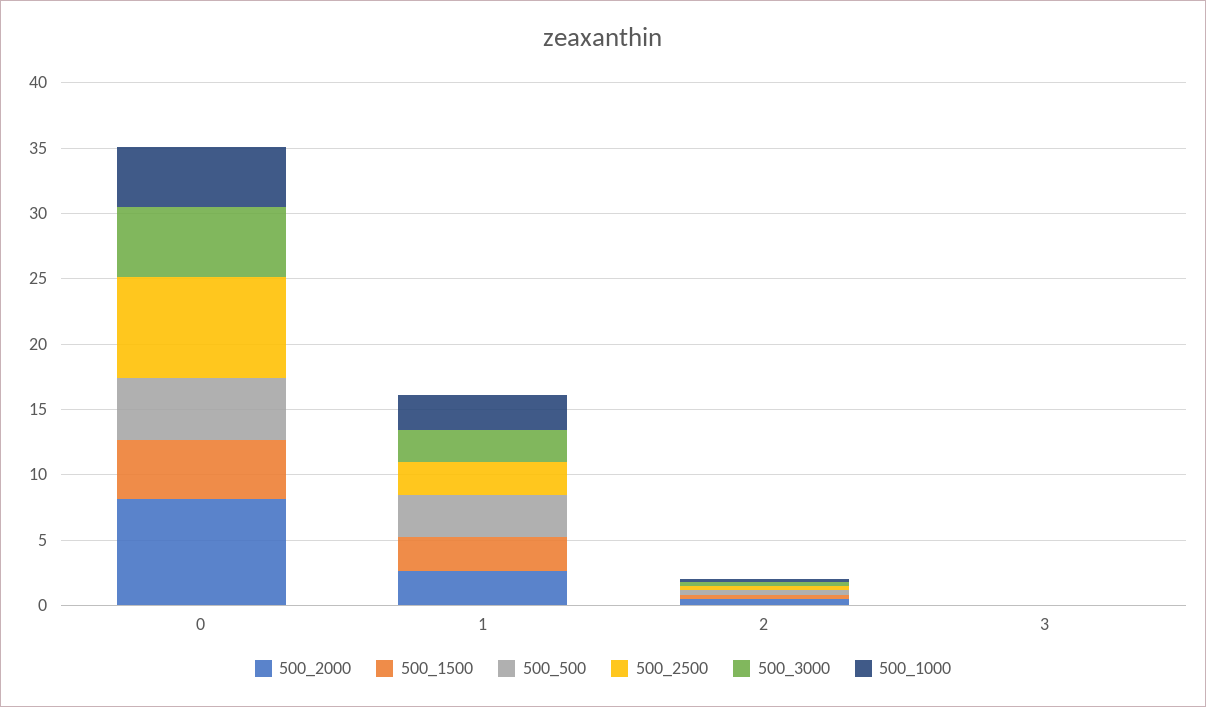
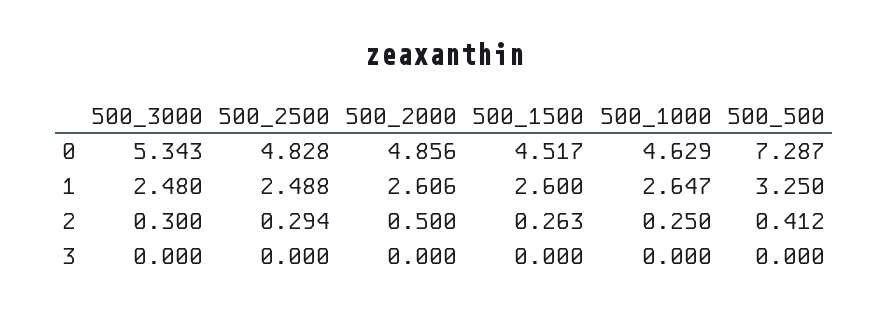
  {
    "500_2000": {
-     "0": 8,
+     "0": 4.856,
      "1": 2.606,
      "2": 0.5,
      "3": 0
    },
    "500_1500": {
      "0": 4.517,
      "1": 2.6,
      "2": 0.263,
      "3": 0
    },
    "500_500": {
-     "0": 5,
+     "0": 7.287,
      "1": 3.25,
      "2": 0.412,
      "3": 0
    },
    "500_2500": {
-     "0": 8,
+     "0": 4.828,
      "1": 2.488,
      "2": 0.294,
      "3": 0
    },
    "500_3000": {
      "0": 5.343,
      "1": 2.48,
      "2": 0.3,
      "3": 0
    },
    "500_1000": {
      "0": 4.629,
      "1": 2.647,
      "2": 0.25,
      "3": 0
    }
  }

